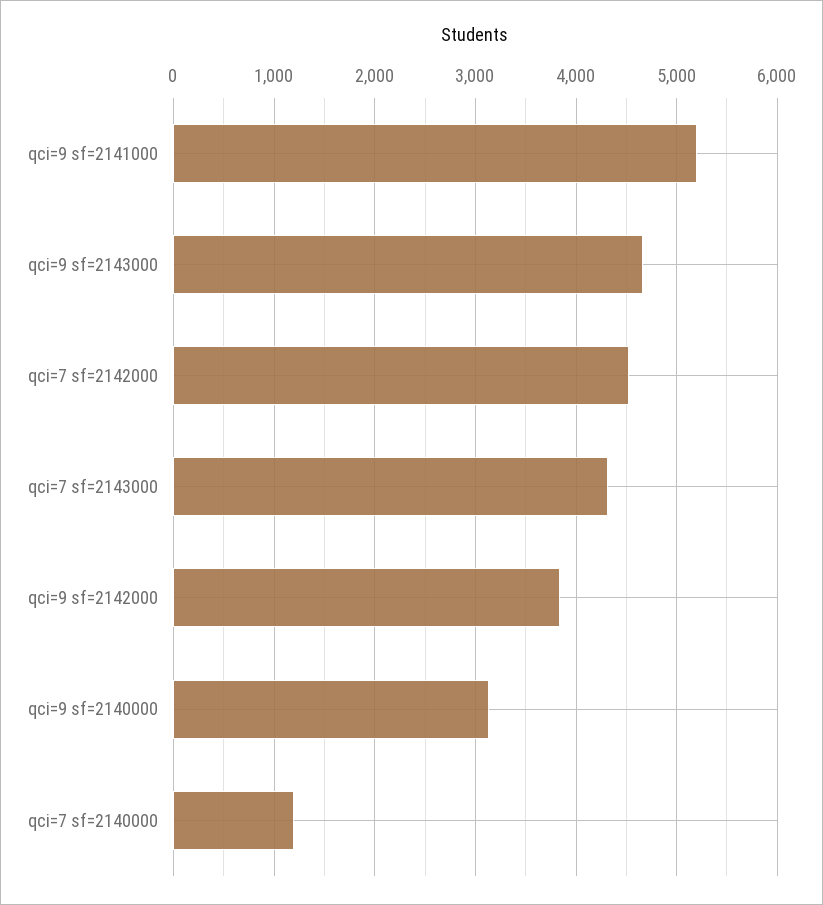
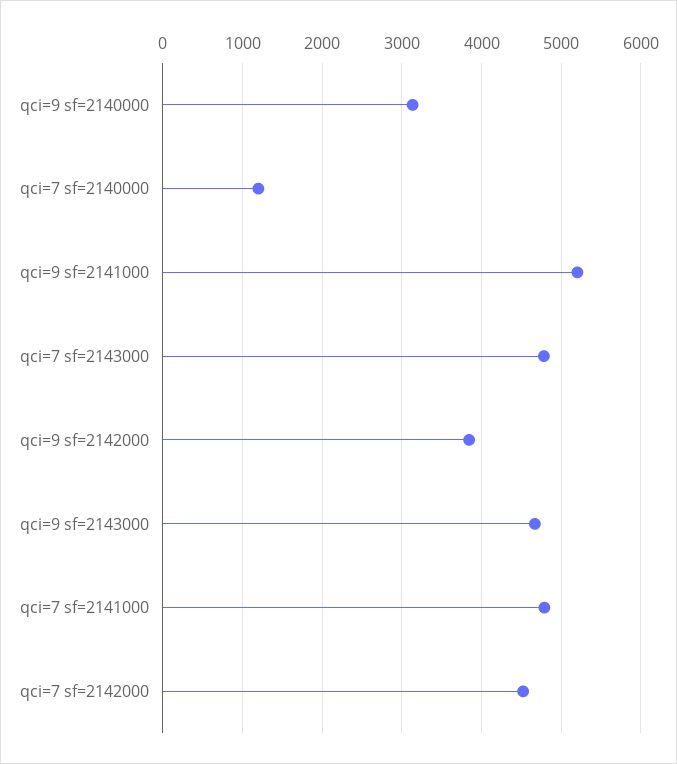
  {
    "qci=9 sf=2141000": 5200,
    "qci=9 sf=2143000": 4700,
    "qci=7 sf=2142000": 4500,
-   "qci=7 sf=2143000": 4300,
+   "qci=7 sf=2143000": 4800,
    "qci=9 sf=2142000": 3800,
    "qci=9 sf=2140000": 3100,
-   "qci=7 sf=2140000": 1200
+   "qci=7 sf=2140000": 1200,
+   "qci=7 sf=2141000": 4800
  }

